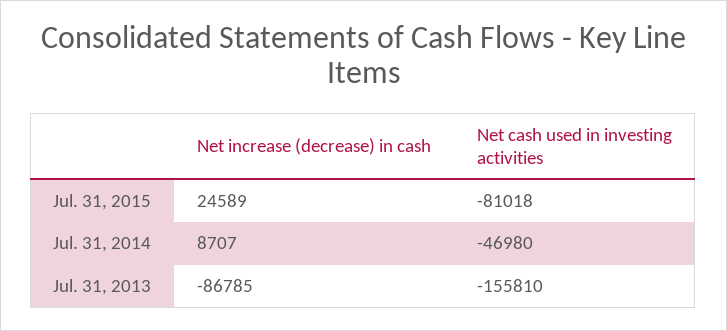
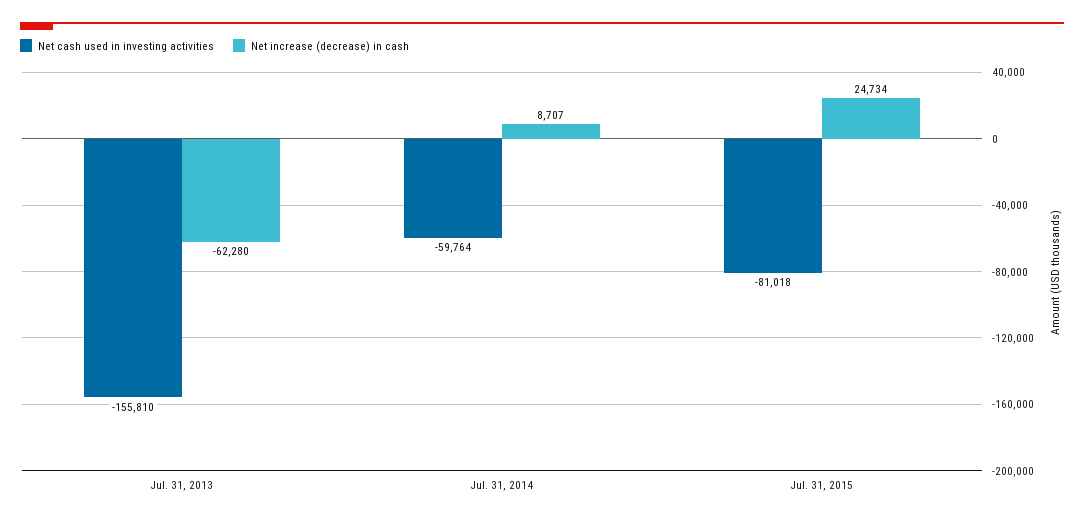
  {
    "Net increase (decrease) in cash": {
-     "Jul. 31, 2015": 24589,
+     "Jul. 31, 2015": 24734,
      "Jul. 31, 2014": 8707,
-     "Jul. 31, 2013": -86785
+     "Jul. 31, 2013": -62280
    },
    "Net cash used in investing activities": {
      "Jul. 31, 2015": -81018,
-     "Jul. 31, 2014": -46980,
+     "Jul. 31, 2014": -59764,
      "Jul. 31, 2013": -155810
    }
  }

